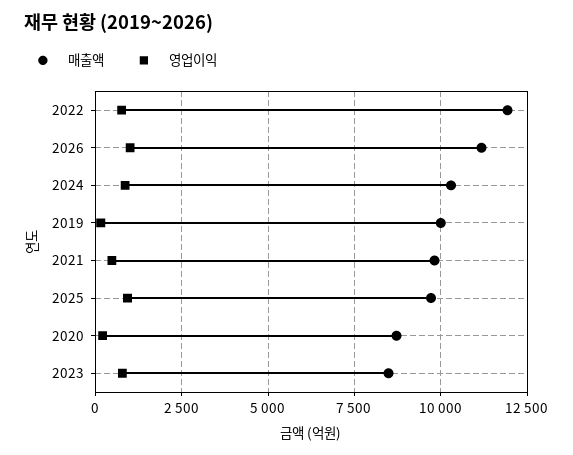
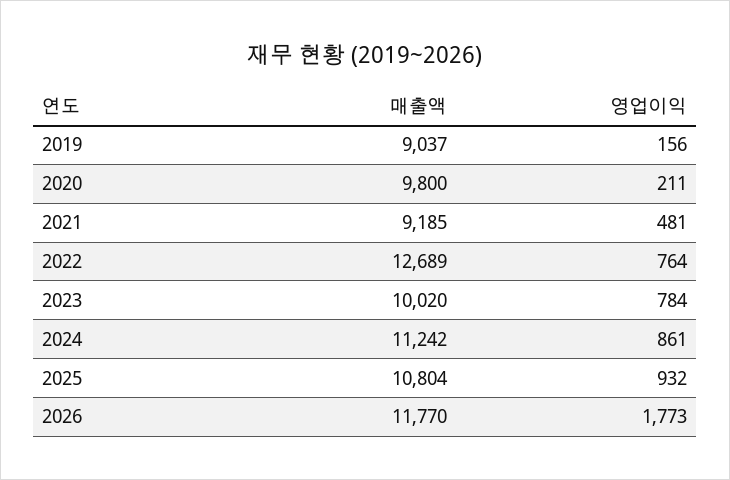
  {
    "매출액": {
-     "2022": 12000,
+     "2022": 12689,
-     "2026": 11250,
+     "2026": 11770,
-     "2024": 10250,
+     "2024": 11242,
-     "2019": 10000,
+     "2019": 9037,
-     "2021": 9750,
+     "2021": 9185,
-     "2025": 9750,
+     "2025": 10804,
-     "2020": 8750,
+     "2020": 9800,
-     "2023": 8500
+     "2023": 10020
    },
    "영업이익": {
      "2022": 764,
-     "2026": 1000,
+     "2026": 1773,
      "2024": 861,
      "2019": 156,
      "2021": 481,
      "2025": 932,
      "2020": 211,
      "2023": 784
    }
  }

